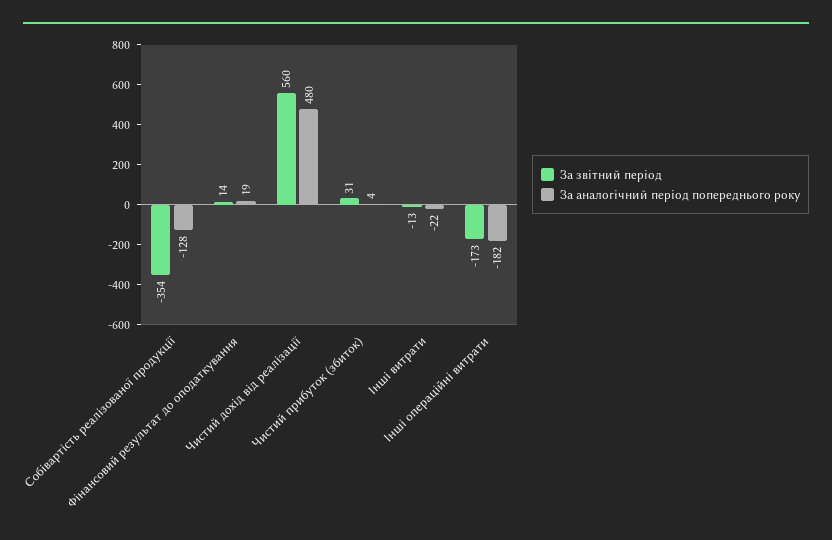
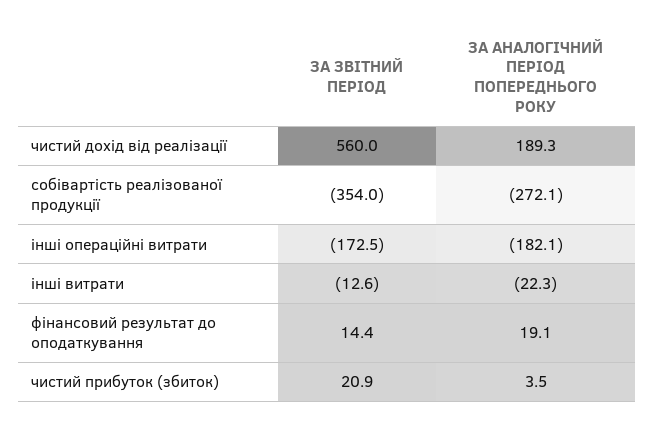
  {
    "За звітний період": {
      "Собівартість реалізованої продукції": -354,
      "Фінансовий результат до оподаткування": 14.4,
      "Чистий дохід від реалізації": 560,
-     "Чистий прибуток (збиток)": 31,
+     "Чистий прибуток (збиток)": 20.9,
      "Інші витрати": -12.6,
      "Інші операційні витрати": -172.5
    },
    "За аналогічний період попереднього року": {
-     "Собівартість реалізованої продукції": -128,
+     "Собівартість реалізованої продукції": -272.1,
      "Фінансовий результат до оподаткування": 19.1,
-     "Чистий дохід від реалізації": 480,
+     "Чистий дохід від реалізації": 189.3,
      "Чистий прибуток (збиток)": 3.5,
      "Інші витрати": -22.3,
      "Інші операційні витрати": -182.1
    }
  }

